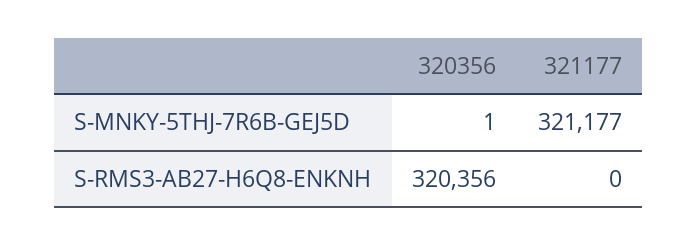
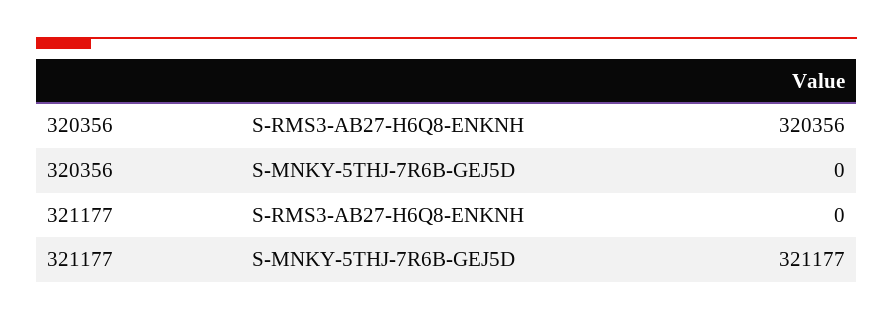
  {
    "320356": {
-     "S-MNKY-5THJ-7R6B-GEJ5D": 1,
+     "S-MNKY-5THJ-7R6B-GEJ5D": 0,
      "S-RMS3-AB27-H6Q8-ENKNH": 320356
    },
    "321177": {
      "S-MNKY-5THJ-7R6B-GEJ5D": 321177,
      "S-RMS3-AB27-H6Q8-ENKNH": 0
    }
  }

